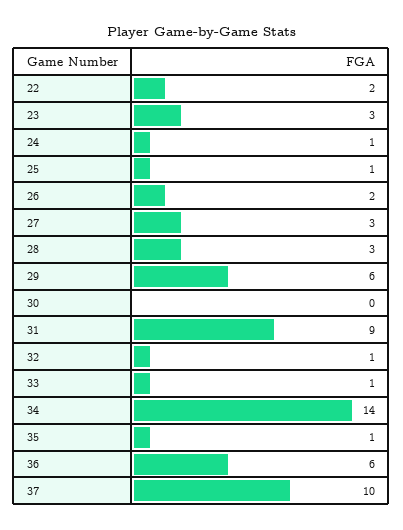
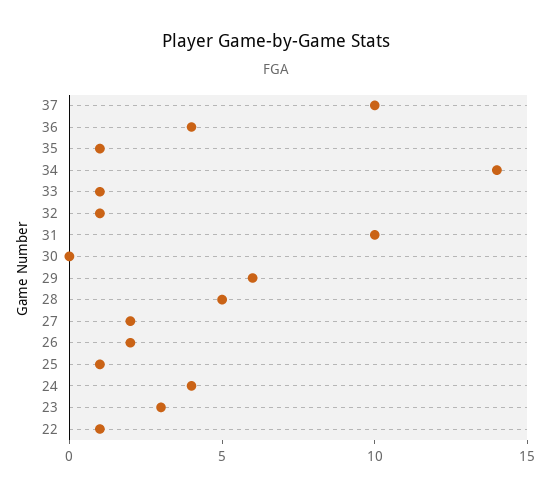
  {
-   "22": 2,
+   "22": 1,
    "23": 3,
-   "24": 1,
+   "24": 4,
    "25": 1,
    "26": 2,
-   "27": 3,
+   "27": 2,
-   "28": 3,
+   "28": 5,
    "29": 6,
    "30": 0,
-   "31": 9,
+   "31": 10,
    "32": 1,
    "33": 1,
    "34": 14,
    "35": 1,
-   "36": 6,
+   "36": 4,
    "37": 10
  }

